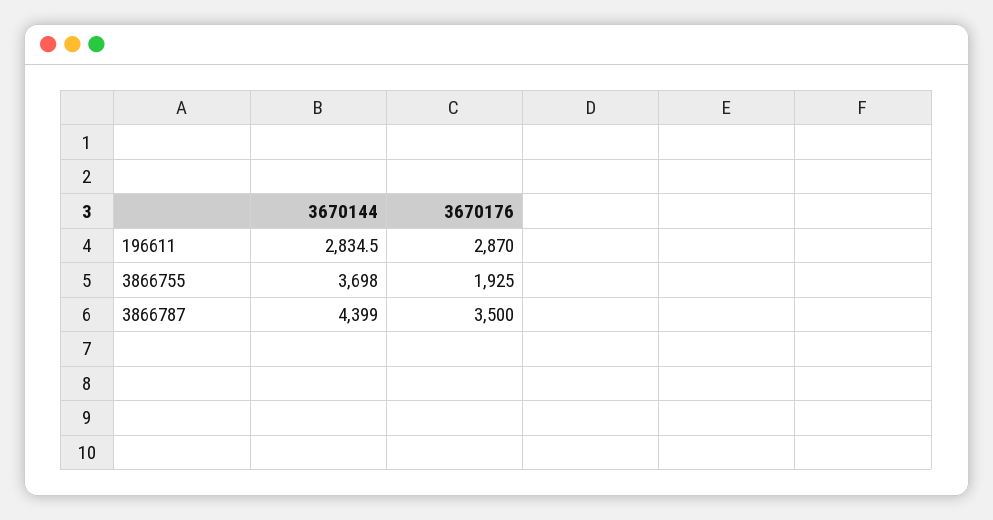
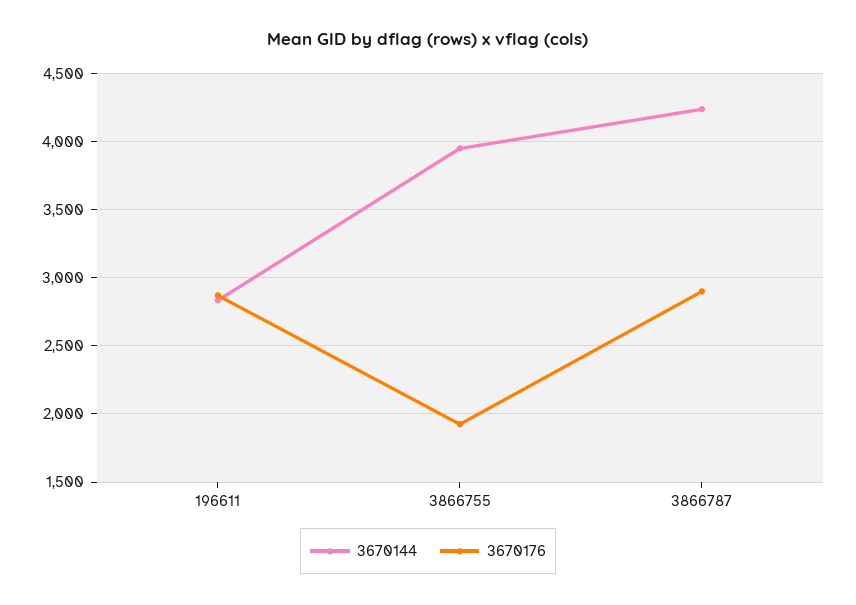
  {
    "3670144": {
      "196611": 2834.5,
-     "3866755": 3698,
+     "3866755": 3950,
-     "3866787": 4399
+     "3866787": 4250
    },
    "3670176": {
      "196611": 2870,
      "3866755": 1925,
-     "3866787": 3500
+     "3866787": 2900
    }
  }

